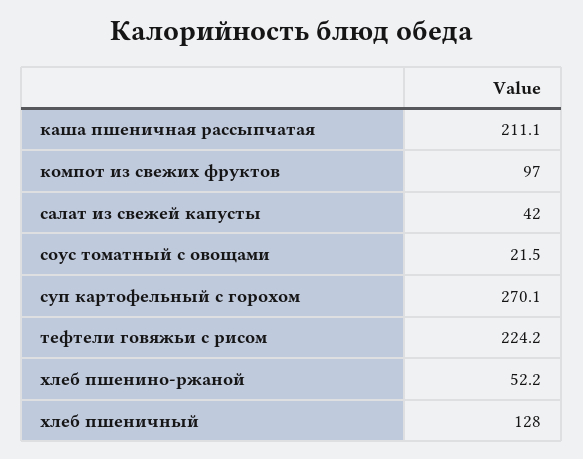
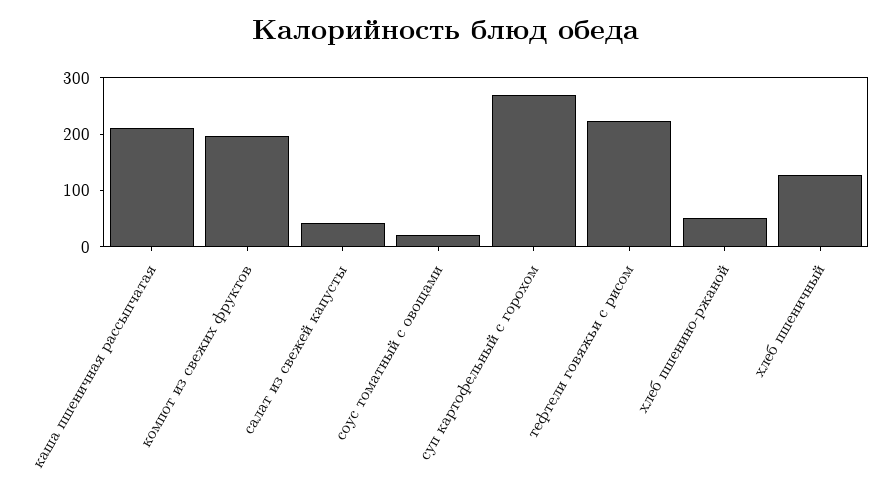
  {
    "каша пшеничная рассыпчатая": 211.1,
-   "компот из свежих фруктов": 97,
+   "компот из свежих фруктов": 200,
    "салат из свежей капусты": 42,
    "соус томатный с овощами": 21.5,
    "суп картофельный с горохом": 270.1,
    "тефтели говяжьи с рисом": 224.2,
    "хлеб пшенино-ржаной": 52.2,
    "хлеб пшеничный": 128
  }

